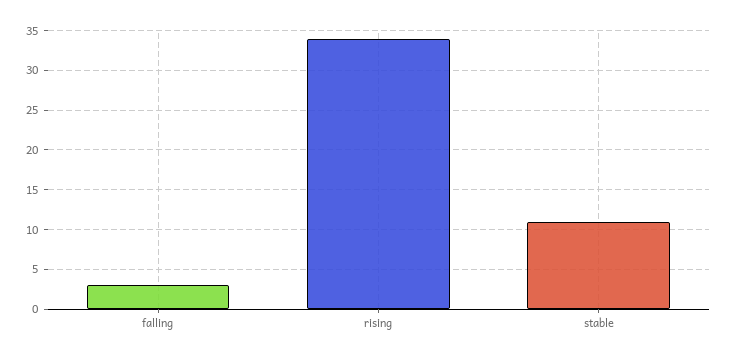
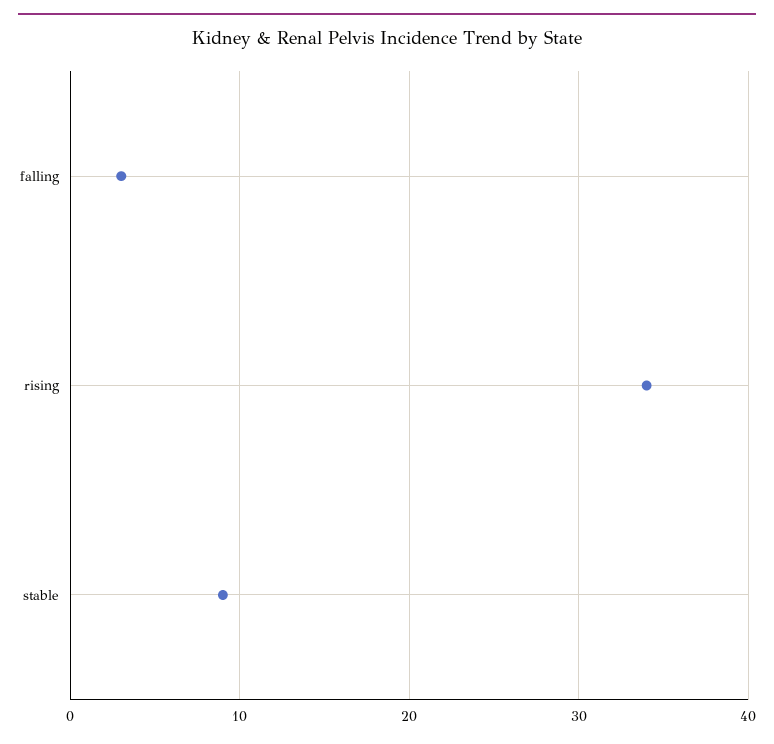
  {
    "falling": 3,
    "rising": 34,
-   "stable": 11
+   "stable": 9
  }

